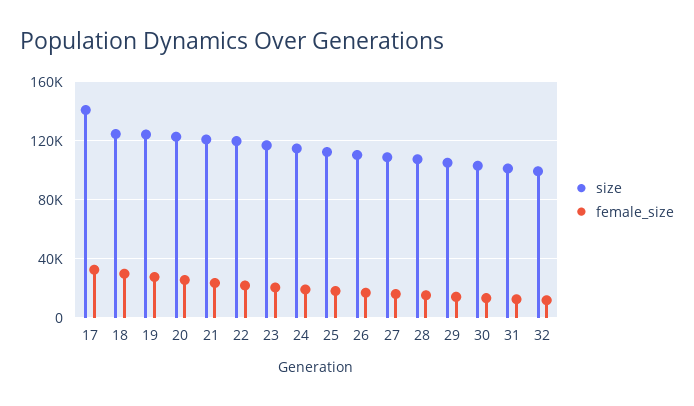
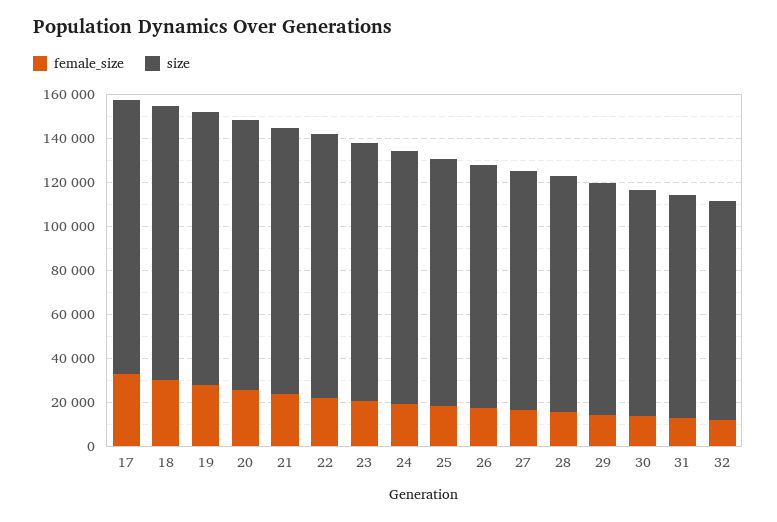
  {
    "size": {
-     "17": 140000,
+     "17": 125000,
      "18": 125000,
      "19": 125000,
      "20": 125000,
      "21": 120000,
      "22": 120000,
      "23": 115000,
      "24": 115000,
      "25": 110000,
      "26": 110000,
      "27": 110000,
      "28": 110000,
      "29": 105000,
      "30": 105000,
      "31": 100000,
      "32": 100000
    },
    "female_size": {
      "17": 35000,
      "18": 30000,
      "19": 30000,
      "20": 25000,
      "21": 25000,
      "22": 20000,
      "23": 20000,
      "24": 20000,
      "25": 20000,
      "26": 15000,
      "27": 15000,
      "28": 15000,
      "29": 15000,
      "30": 15000,
      "31": 15000,
      "32": 10000
    }
  }

